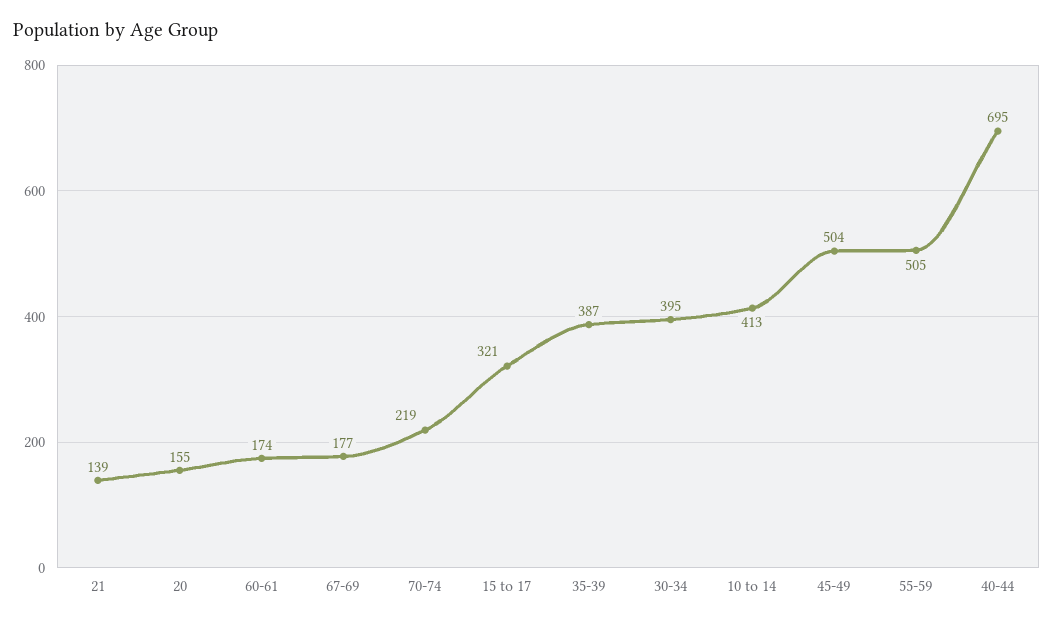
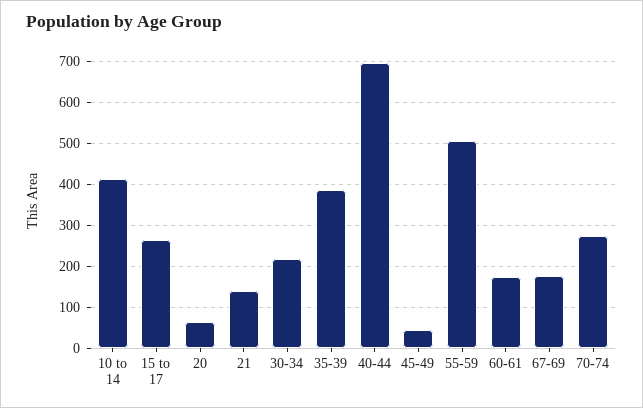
  {
    "21": 139,
-   "20": 155,
+   "20": 60,
    "60-61": 174,
    "67-69": 177,
-   "70-74": 219,
+   "70-74": 280,
-   "15 to 17": 321,
+   "15 to 17": 260,
    "35-39": 387,
-   "30-34": 395,
+   "30-34": 220,
    "10 to 14": 413,
-   "45-49": 504,
+   "45-49": 40,
    "55-59": 505,
    "40-44": 695
  }

